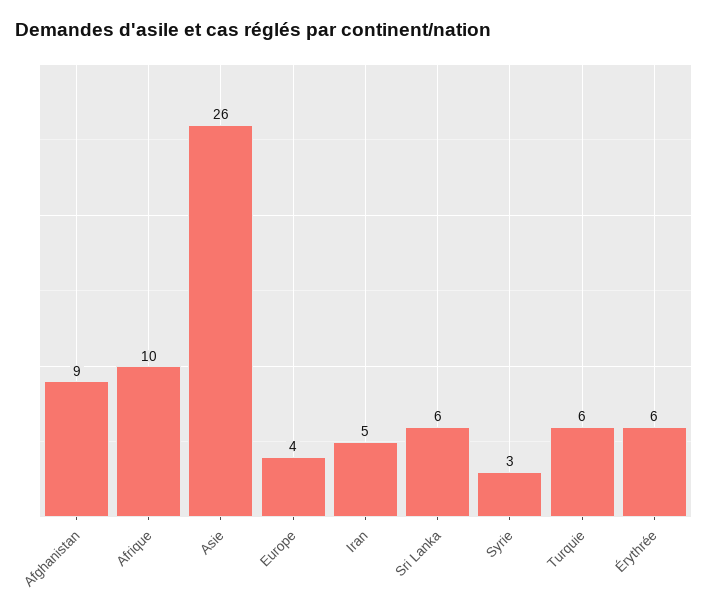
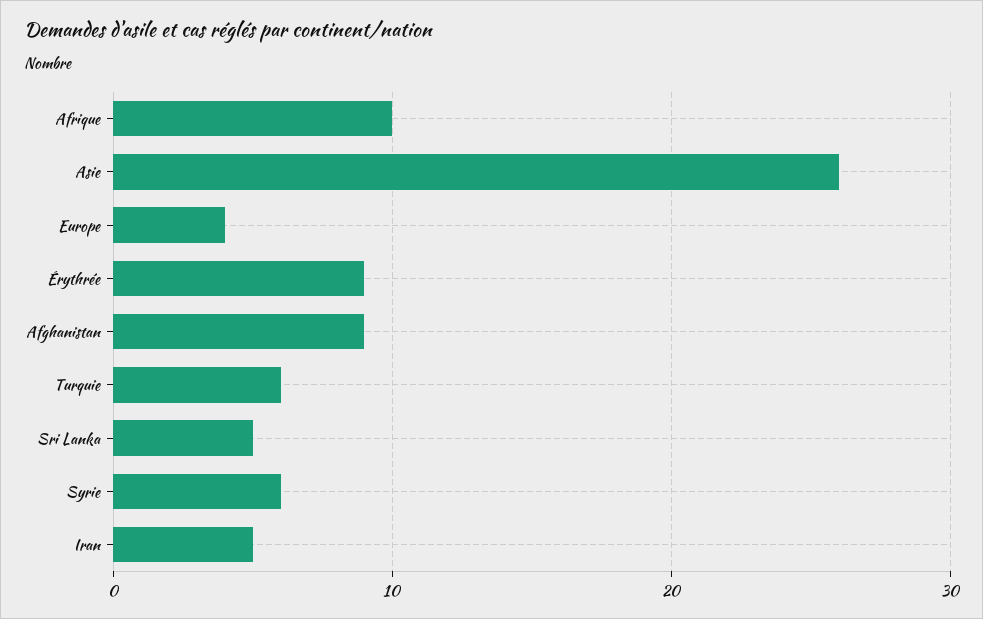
  {
    "Afghanistan": 9,
    "Afrique": 10,
    "Asie": 26,
    "Europe": 4,
    "Iran": 5,
-   "Sri Lanka": 6,
+   "Sri Lanka": 5,
-   "Syrie": 3,
+   "Syrie": 6,
    "Turquie": 6,
-   "Érythrée": 6
+   "Érythrée": 9
  }

